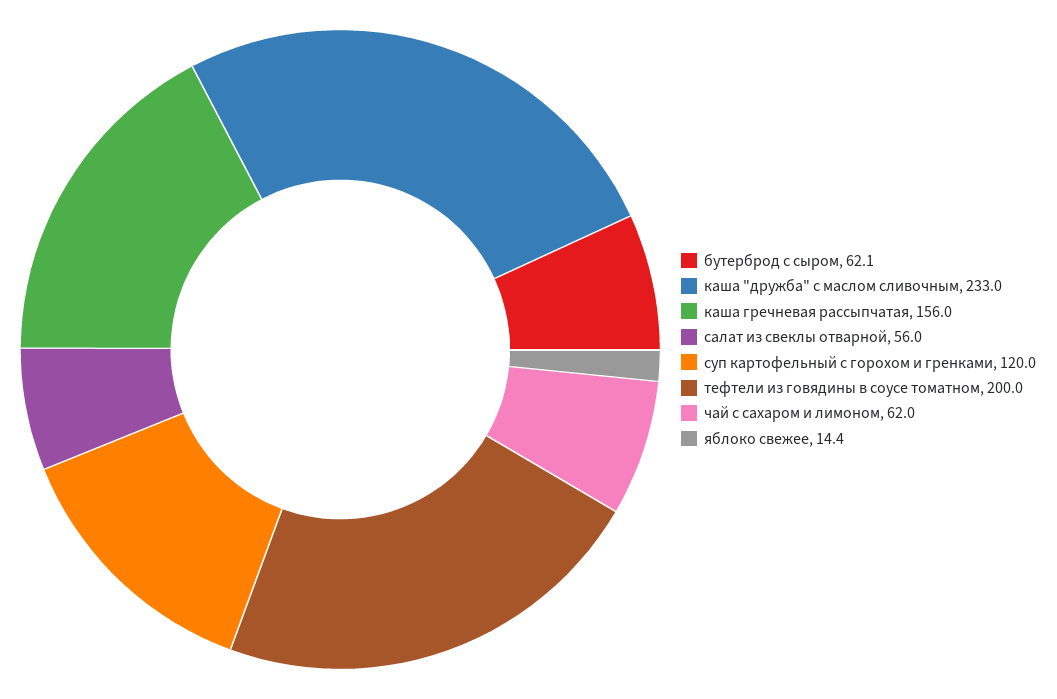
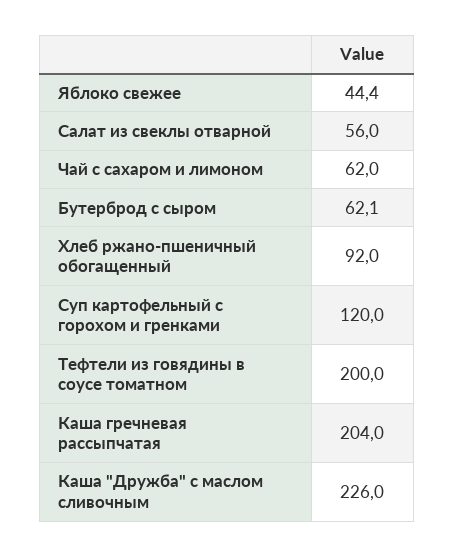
  {
    "бутерброд с сыром": 62.1,
-   "каша \"дружба\" с маслом сливочным": 233,
+   "каша \"дружба\" с маслом сливочным": 226,
-   "каша гречневая рассыпчатая": 156,
+   "каша гречневая рассыпчатая": 204,
    "салат из свеклы отварной": 56,
    "суп картофельный с горохом и гренками": 120,
    "тефтели из говядины в соусе томатном": 200,
    "чай с сахаром и лимоном": 62,
-   "яблоко свежее": 14.4
+   "яблоко свежее": 44.4,
+   "Хлеб ржано-пшеничный обогащенный": 92
  }

